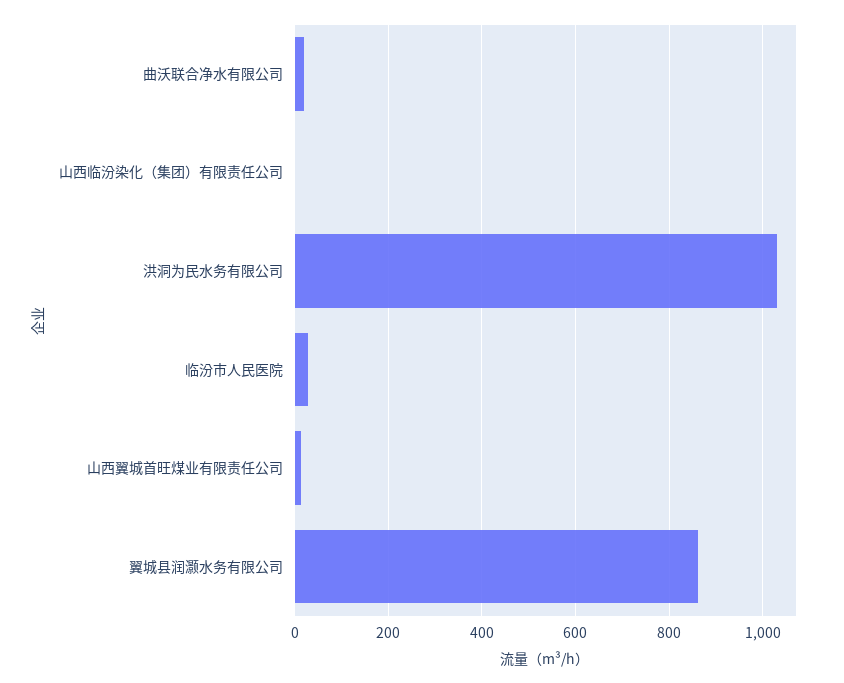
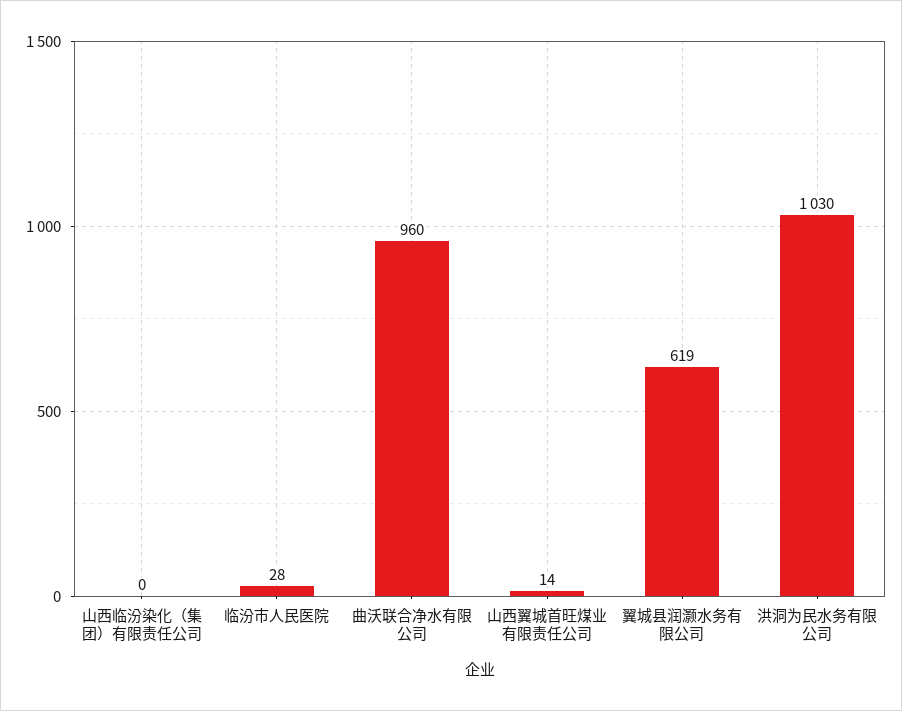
  {
-   "曲沃联合净水有限公司": 20,
+   "曲沃联合净水有限公司": 960,
    "山西临汾染化（集团）有限责任公司": 0,
    "洪洞为民水务有限公司": 1030,
    "临汾市人民医院": 28,
    "山西翼城首旺煤业有限责任公司": 14,
-   "翼城县润灏水务有限公司": 860
+   "翼城县润灏水务有限公司": 619
  }

